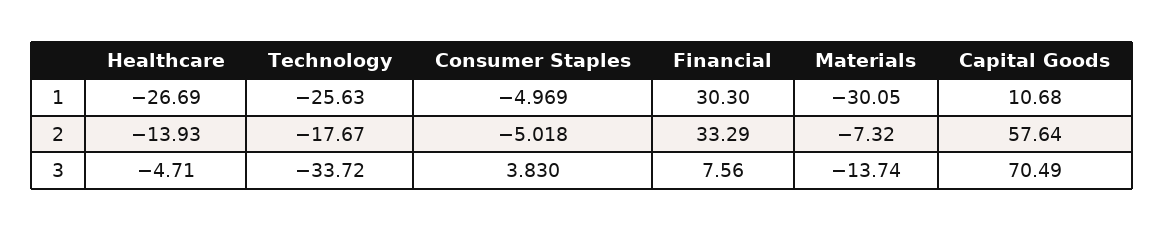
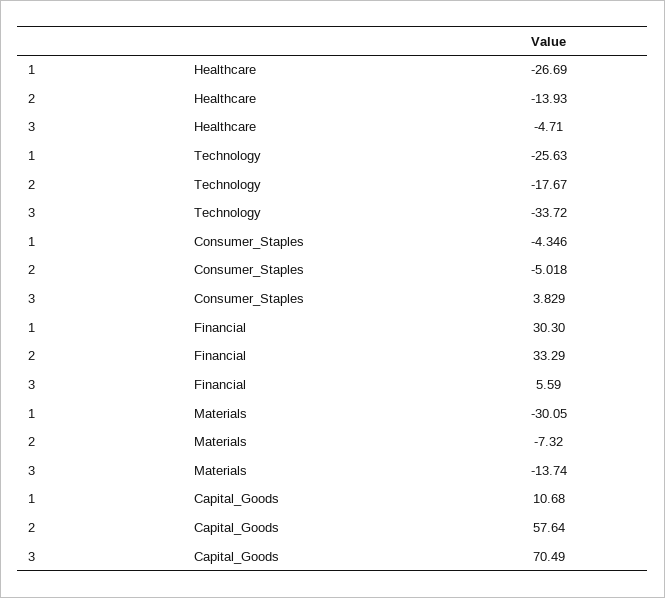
  {
    "Healthcare": {
      "1": -26.69,
      "2": -13.93,
      "3": -4.71
    },
    "Technology": {
      "1": -25.63,
      "2": -17.67,
      "3": -33.72
    },
    "Consumer Staples": {
-     "1": -4.969,
+     "1": -4.346,
      "2": -5.018,
-     "3": 3.83
+     "3": 3.829
    },
    "Financial": {
      "1": 30.3,
      "2": 33.29,
-     "3": 7.56
+     "3": 5.59
    },
    "Materials": {
      "1": -30.05,
      "2": -7.32,
      "3": -13.74
    },
    "Capital Goods": {
      "1": 10.68,
      "2": 57.64,
      "3": 70.49
    }
  }

